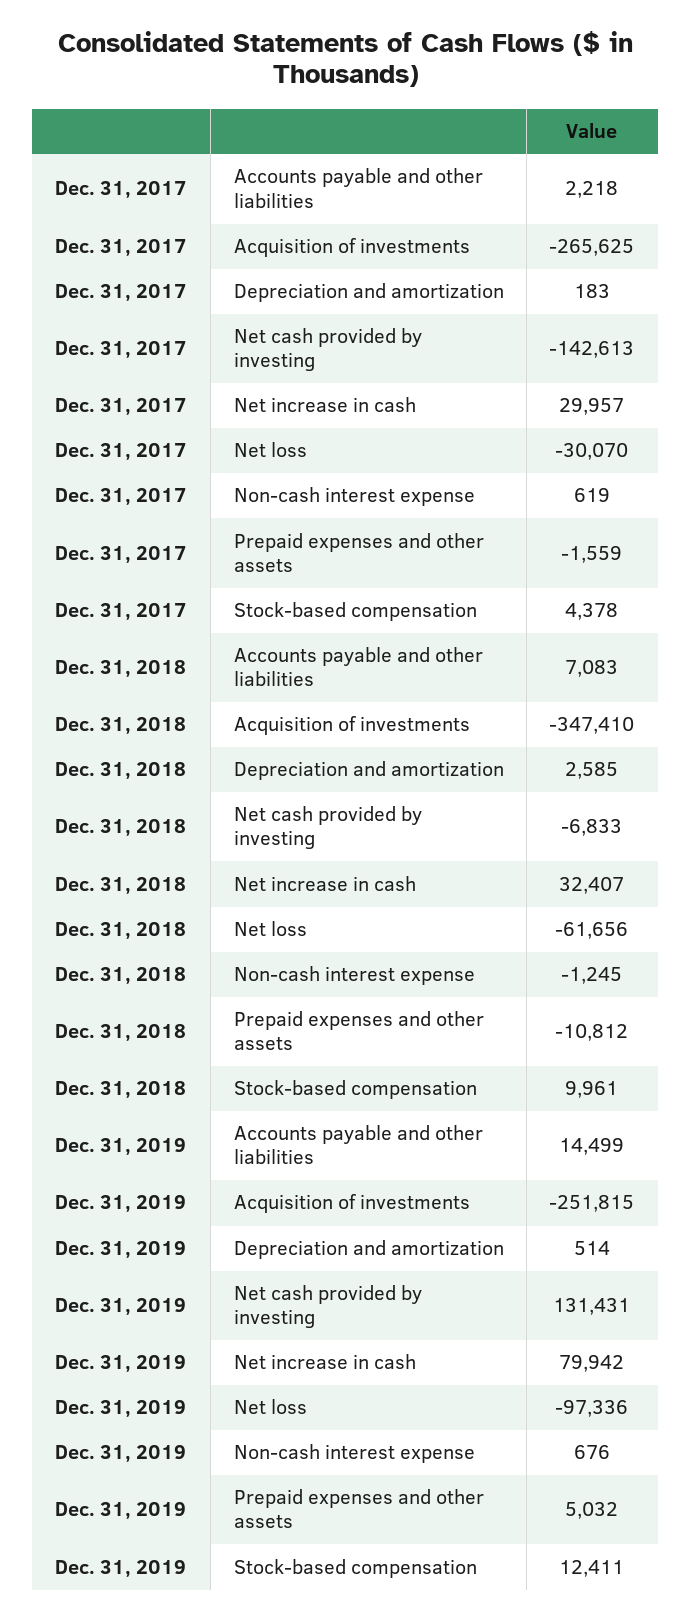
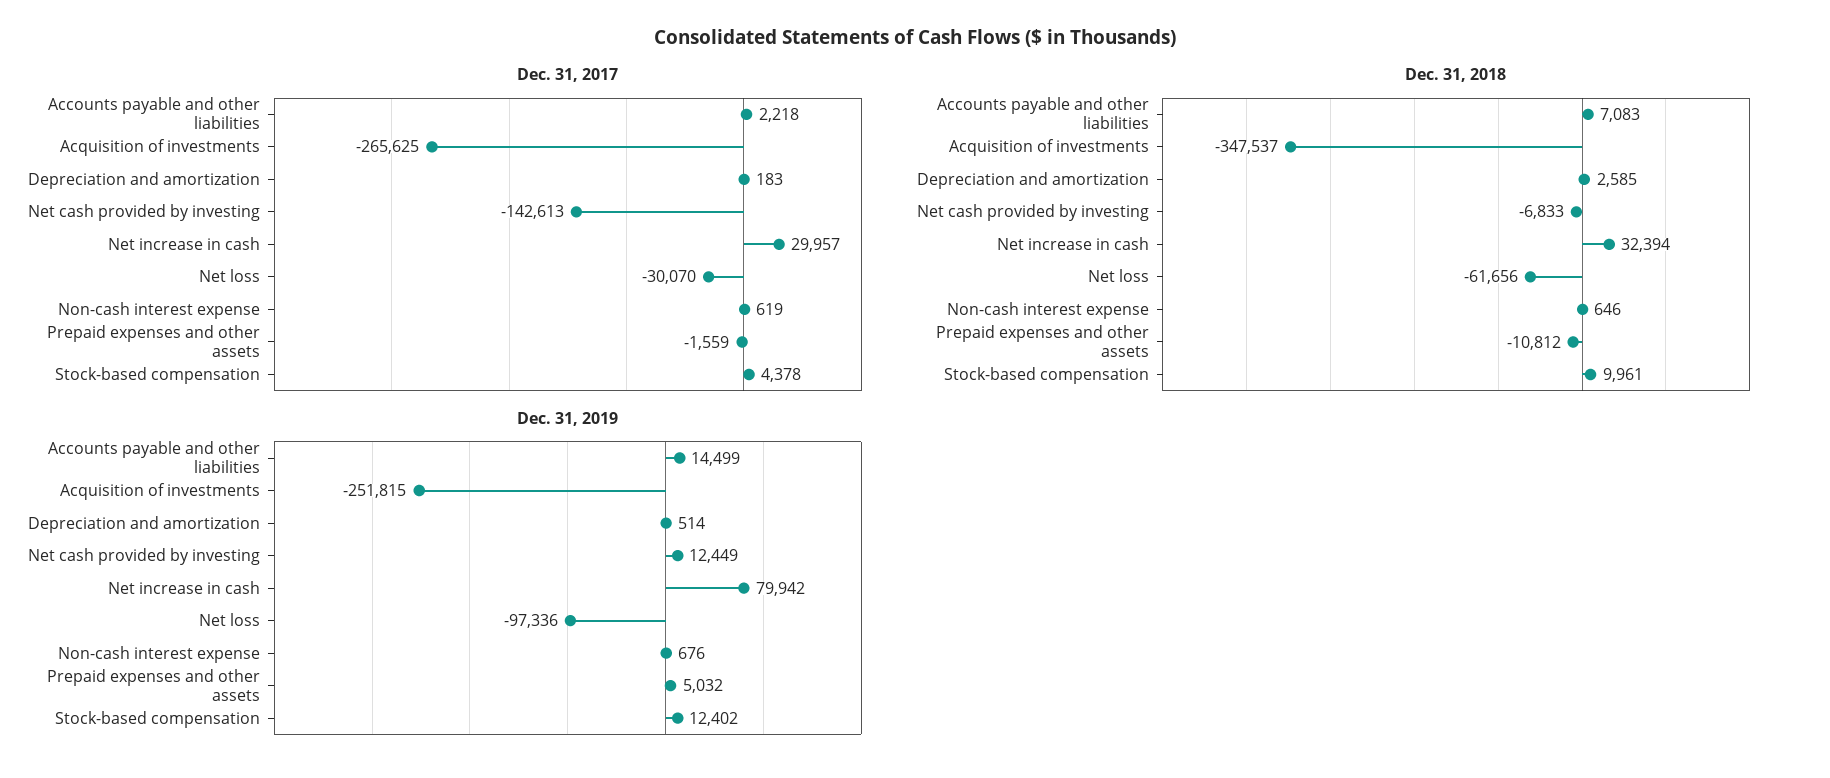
  {
    "Dec. 31, 2017": {
      "Accounts payable and other liabilities": 2218,
      "Acquisition of investments": -265625,
      "Depreciation and amortization": 183,
      "Net cash provided by investing": -142613,
      "Net increase in cash": 29957,
      "Net loss": -30070,
      "Non-cash interest expense": 619,
      "Prepaid expenses and other assets": -1559,
      "Stock-based compensation": 4378
    },
    "Dec. 31, 2018": {
      "Accounts payable and other liabilities": 7083,
-     "Acquisition of investments": -347410,
+     "Acquisition of investments": -347537,
      "Depreciation and amortization": 2585,
      "Net cash provided by investing": -6833,
-     "Net increase in cash": 32407,
+     "Net increase in cash": 32394,
      "Net loss": -61656,
-     "Non-cash interest expense": -1245,
+     "Non-cash interest expense": 646,
      "Prepaid expenses and other assets": -10812,
      "Stock-based compensation": 9961
    },
    "Dec. 31, 2019": {
      "Accounts payable and other liabilities": 14499,
      "Acquisition of investments": -251815,
      "Depreciation and amortization": 514,
-     "Net cash provided by investing": 131431,
+     "Net cash provided by investing": 12449,
      "Net increase in cash": 79942,
      "Net loss": -97336,
      "Non-cash interest expense": 676,
      "Prepaid expenses and other assets": 5032,
-     "Stock-based compensation": 12411
+     "Stock-based compensation": 12402
    }
  }

